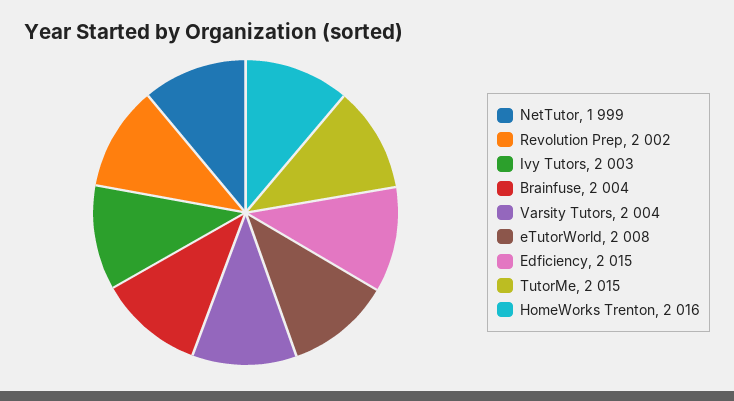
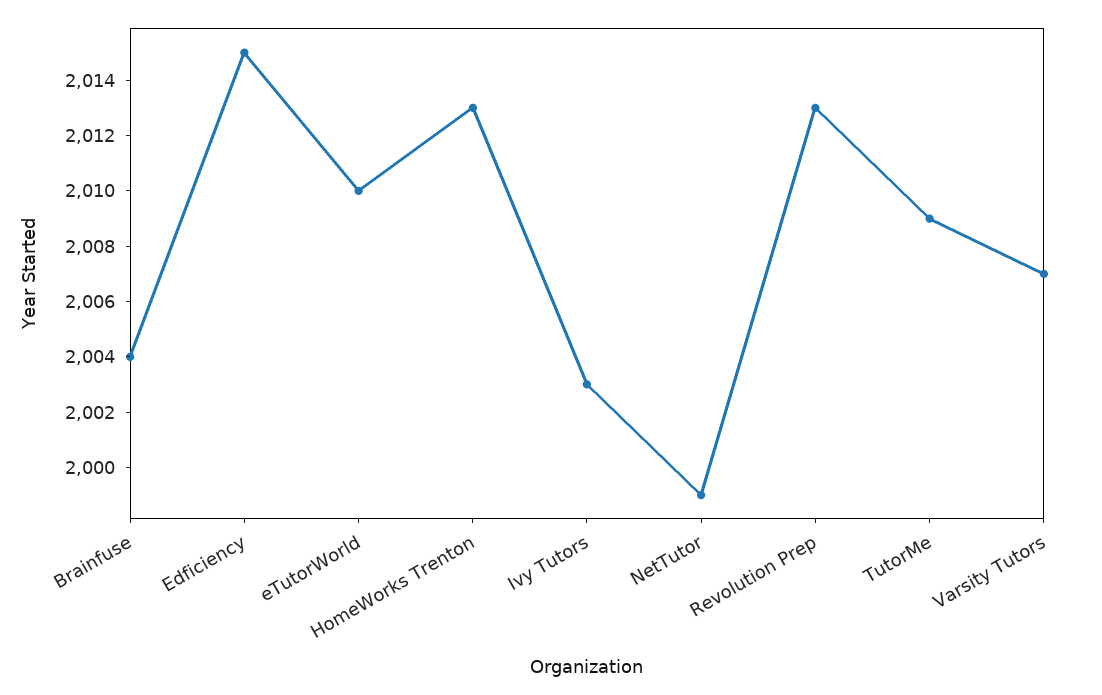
  {
    "NetTutor": 1999,
-   "Revolution Prep": 2002,
+   "Revolution Prep": 2013,
    "Ivy Tutors": 2003,
    "Brainfuse": 2004,
-   "Varsity Tutors": 2004,
+   "Varsity Tutors": 2007,
-   "eTutorWorld": 2008,
+   "eTutorWorld": 2010,
    "Edficiency": 2015,
-   "TutorMe": 2015,
+   "TutorMe": 2009,
-   "HomeWorks Trenton": 2016
+   "HomeWorks Trenton": 2013
  }

